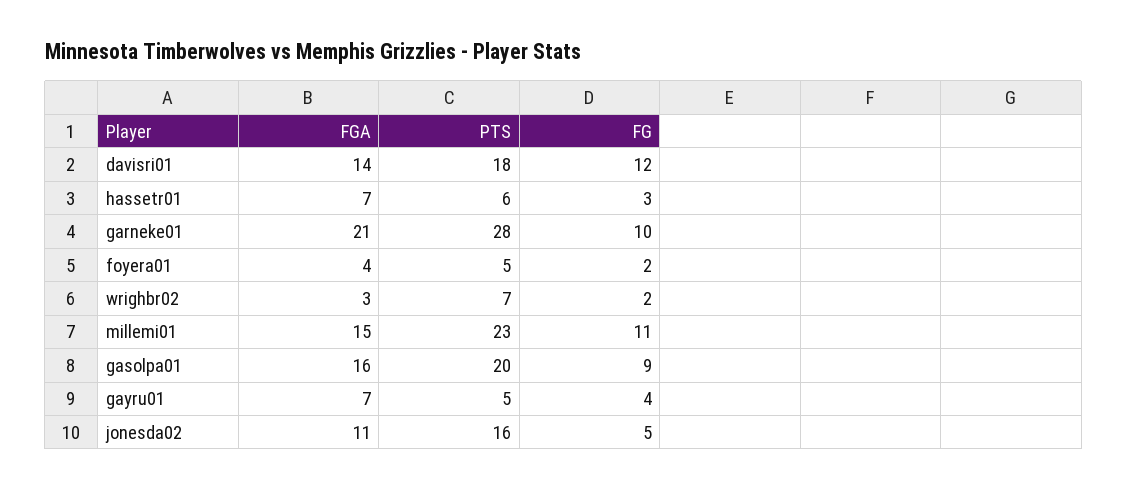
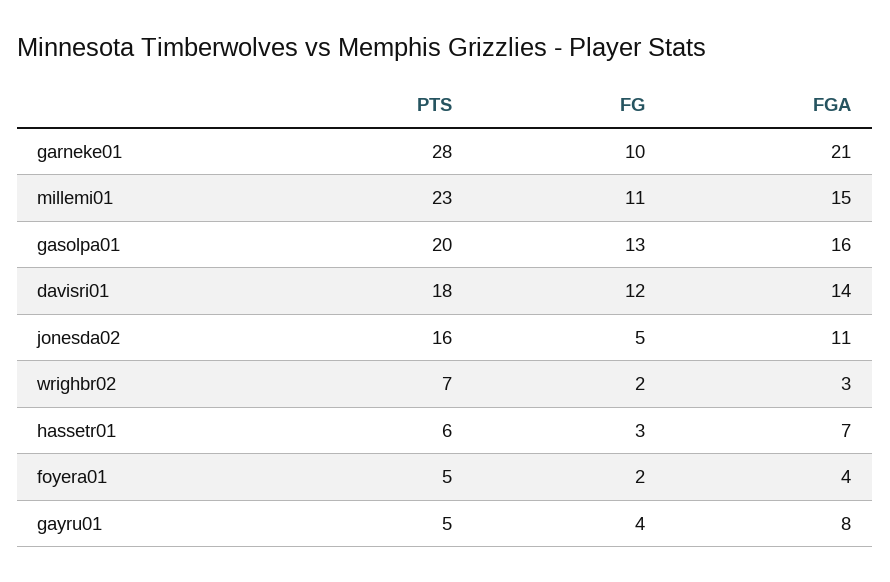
  {
    "FGA": {
      "davisri01": 14,
      "hassetr01": 7,
      "garneke01": 21,
      "foyera01": 4,
      "wrighbr02": 3,
      "millemi01": 15,
      "gasolpa01": 16,
-     "gayru01": 7,
+     "gayru01": 8,
      "jonesda02": 11
    },
    "PTS": {
      "davisri01": 18,
      "hassetr01": 6,
      "garneke01": 28,
      "foyera01": 5,
      "wrighbr02": 7,
      "millemi01": 23,
      "gasolpa01": 20,
      "gayru01": 5,
      "jonesda02": 16
    },
    "FG": {
      "davisri01": 12,
      "hassetr01": 3,
      "garneke01": 10,
      "foyera01": 2,
      "wrighbr02": 2,
      "millemi01": 11,
-     "gasolpa01": 9,
+     "gasolpa01": 13,
      "gayru01": 4,
      "jonesda02": 5
    }
  }

